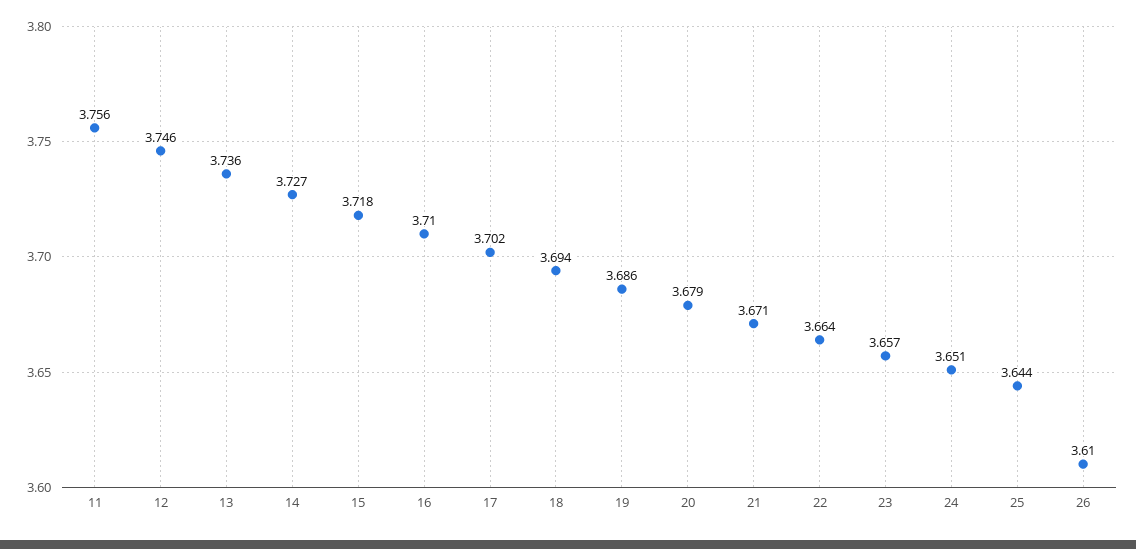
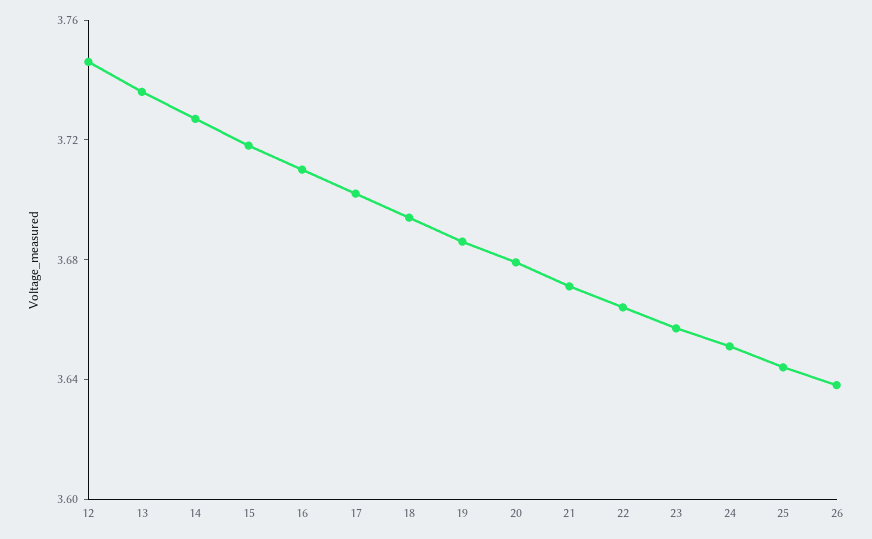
  {
-   "11": 3.756,
    "12": 3.746,
    "13": 3.736,
    "14": 3.727,
    "15": 3.718,
    "16": 3.71,
    "17": 3.702,
    "18": 3.694,
    "19": 3.686,
    "20": 3.679,
    "21": 3.671,
    "22": 3.664,
    "23": 3.657,
    "24": 3.651,
    "25": 3.644,
-   "26": 3.61
+   "26": 3.64
  }

